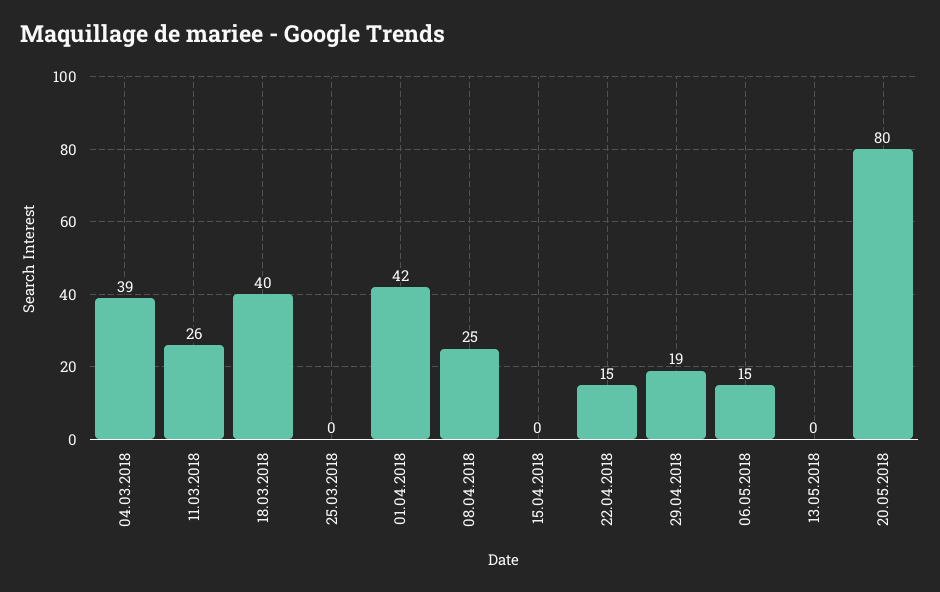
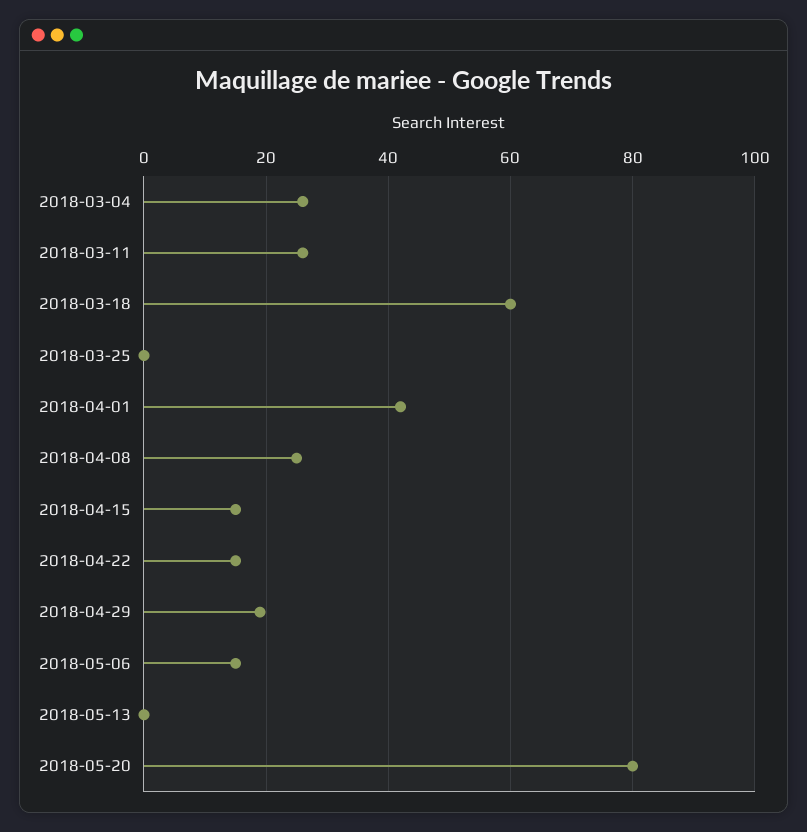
  {
-   "04.03.2018": 39,
+   "04.03.2018": 25,
    "11.03.2018": 26,
-   "18.03.2018": 40,
+   "18.03.2018": 60,
    "25.03.2018": 0,
    "01.04.2018": 42,
    "08.04.2018": 25,
-   "15.04.2018": 0,
+   "15.04.2018": 15,
    "22.04.2018": 15,
    "29.04.2018": 19,
    "06.05.2018": 15,
    "13.05.2018": 0,
    "20.05.2018": 80
  }

